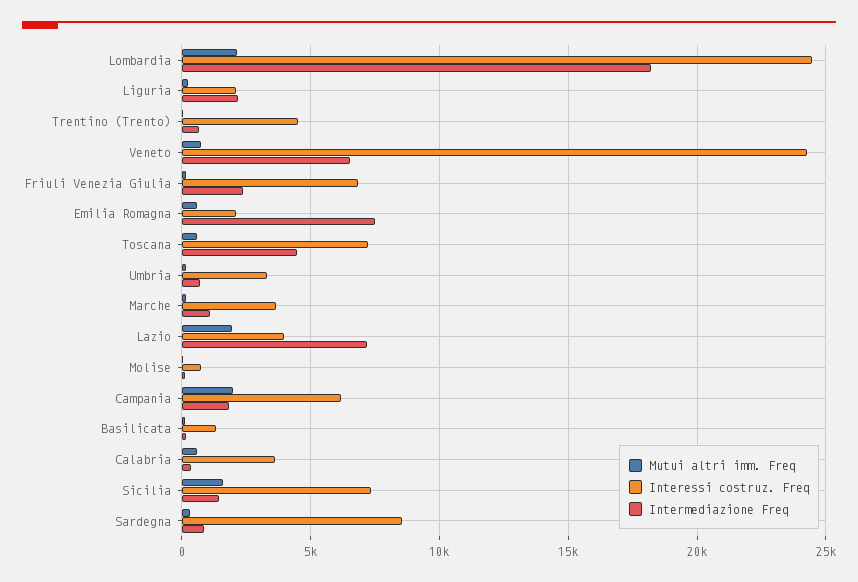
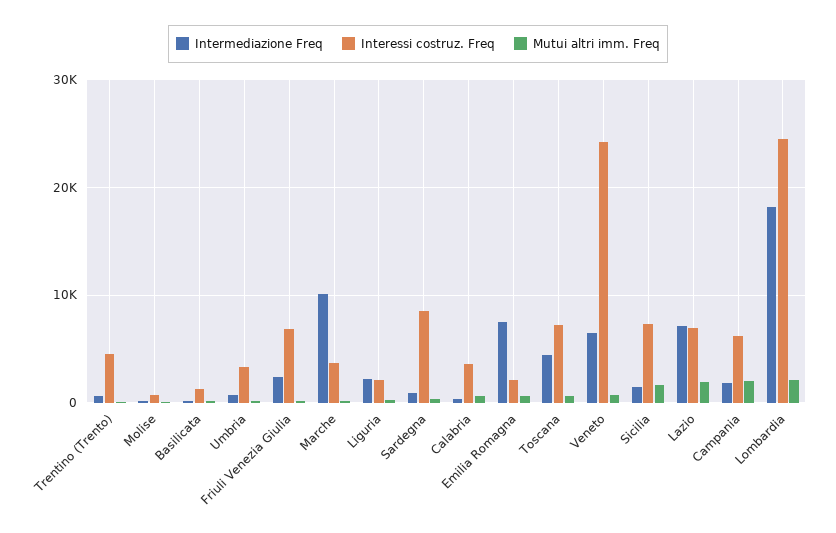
  {
    "Mutui altri imm. Freq": {
      "Lombardia": 2000,
      "Liguria": 0,
      "Trentino (Trento)": 0,
      "Veneto": 1000,
      "Friuli Venezia Giulia": 0,
      "Emilia Romagna": 500,
      "Toscana": 500,
      "Umbria": 0,
      "Marche": 0,
      "Lazio": 2000,
      "Molise": 0,
      "Campania": 2000,
      "Basilicata": 0,
      "Calabria": 500,
      "Sicilia": 1500,
      "Sardegna": 500
    },
    "Interessi costruz. Freq": {
      "Lombardia": 24500,
      "Liguria": 2000,
      "Trentino (Trento)": 4500,
      "Veneto": 24500,
      "Friuli Venezia Giulia": 7000,
      "Emilia Romagna": 2000,
      "Toscana": 7000,
      "Umbria": 3500,
      "Marche": 3500,
-     "Lazio": 4000,
+     "Lazio": 7000,
      "Molise": 1000,
      "Campania": 6000,
      "Basilicata": 1500,
      "Calabria": 3500,
      "Sicilia": 7500,
      "Sardegna": 8500
    },
    "Intermediazione Freq": {
      "Lombardia": 18000,
      "Liguria": 2000,
      "Trentino (Trento)": 500,
      "Veneto": 6500,
      "Friuli Venezia Giulia": 2500,
      "Emilia Romagna": 7500,
      "Toscana": 4500,
      "Umbria": 500,
-     "Marche": 1000,
+     "Marche": 10000,
      "Lazio": 7000,
      "Molise": 0,
      "Campania": 2000,
      "Basilicata": 0,
      "Calabria": 500,
      "Sicilia": 1500,
      "Sardegna": 1000
    }
  }

